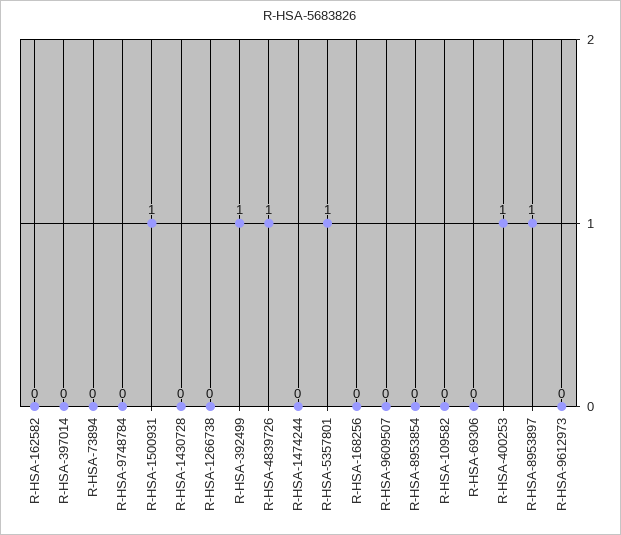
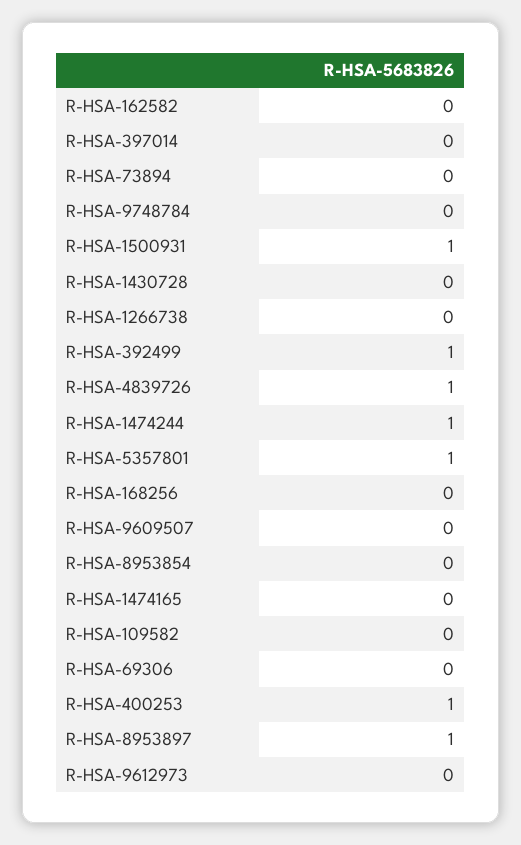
  {
    "R-HSA-162582": 0,
    "R-HSA-397014": 0,
    "R-HSA-73894": 0,
    "R-HSA-9748784": 0,
    "R-HSA-1500931": 1,
    "R-HSA-1430728": 0,
    "R-HSA-1266738": 0,
    "R-HSA-392499": 1,
    "R-HSA-4839726": 1,
-   "R-HSA-1474244": 0,
+   "R-HSA-1474244": 1,
    "R-HSA-5357801": 1,
    "R-HSA-168256": 0,
    "R-HSA-9609507": 0,
    "R-HSA-8953854": 0,
    "R-HSA-109582": 0,
    "R-HSA-69306": 0,
    "R-HSA-400253": 1,
    "R-HSA-8953897": 1,
-   "R-HSA-9612973": 0
+   "R-HSA-9612973": 0,
+   "R-HSA-1474165": 0
  }

